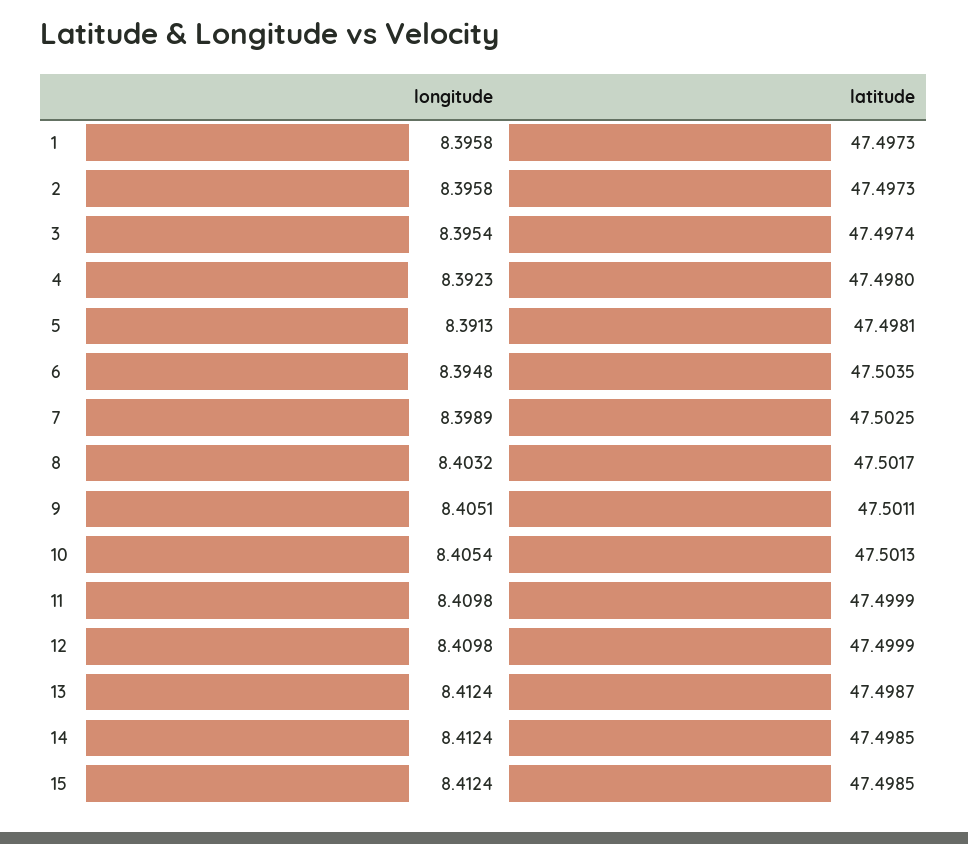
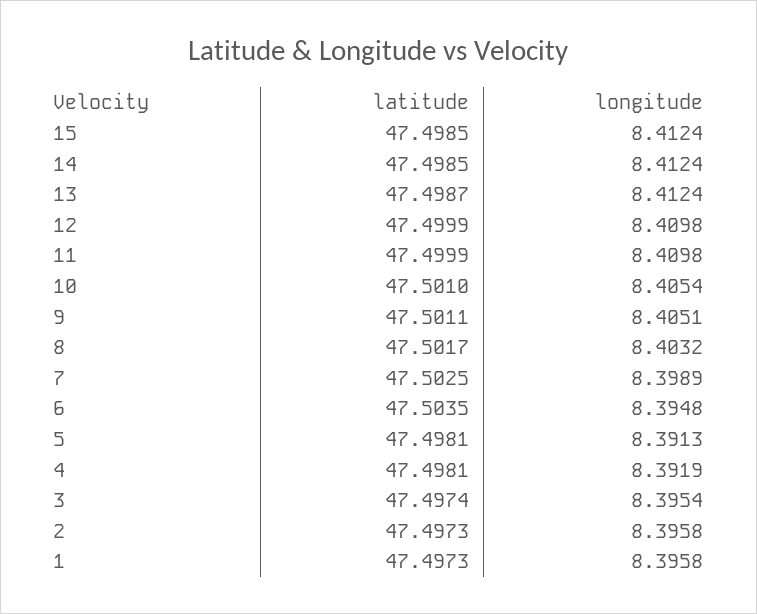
  {
    "longitude": {
      "1": 8.3958,
      "2": 8.3958,
      "3": 8.3954,
-     "4": 8.3923,
+     "4": 8.3919,
      "5": 8.3913,
      "6": 8.3948,
      "7": 8.3989,
      "8": 8.4032,
      "9": 8.4051,
      "10": 8.4054,
      "11": 8.4098,
      "12": 8.4098,
      "13": 8.4124,
      "14": 8.4124,
      "15": 8.4124
    },
    "latitude": {
      "1": 47.4973,
      "2": 47.4973,
      "3": 47.4974,
-     "4": 47.498,
+     "4": 47.4981,
      "5": 47.4981,
      "6": 47.5035,
      "7": 47.5025,
      "8": 47.5017,
      "9": 47.5011,
-     "10": 47.5013,
+     "10": 47.501,
      "11": 47.4999,
      "12": 47.4999,
      "13": 47.4987,
      "14": 47.4985,
      "15": 47.4985
    }
  }

